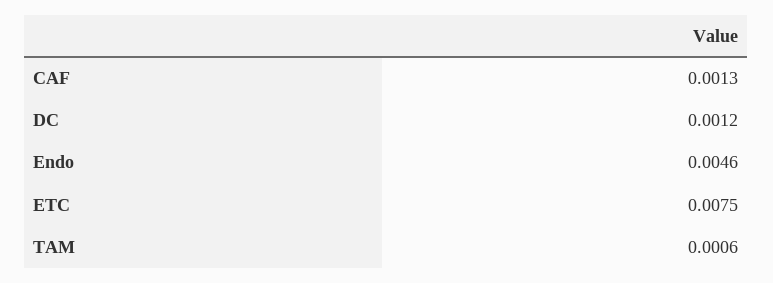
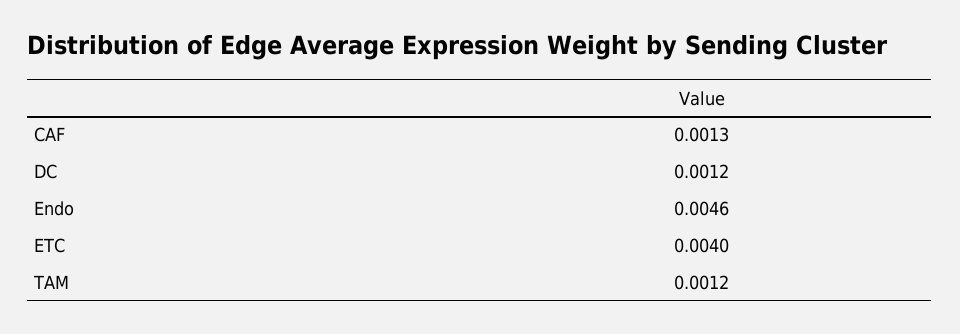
  {
    "CAF": 0.0013,
    "DC": 0.0012,
    "Endo": 0.0046,
-   "ETC": 0.0075,
+   "ETC": 0.004,
-   "TAM": 0.0006
+   "TAM": 0.0012
  }

